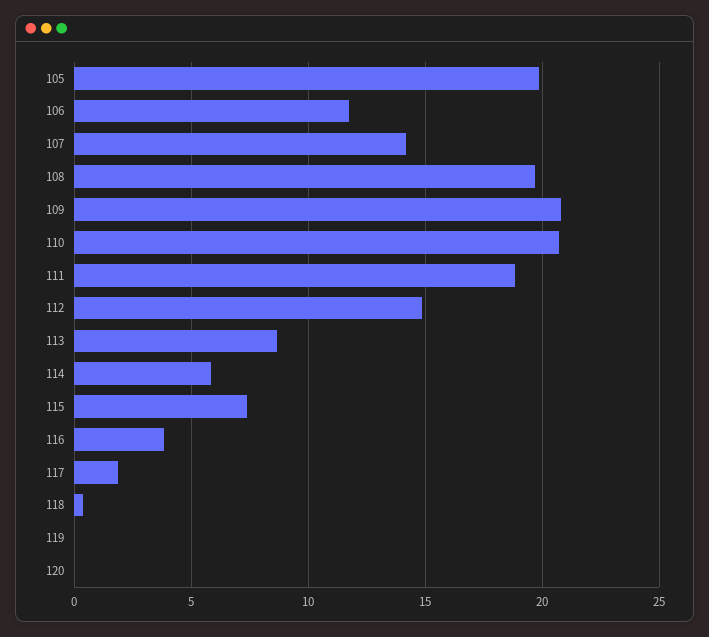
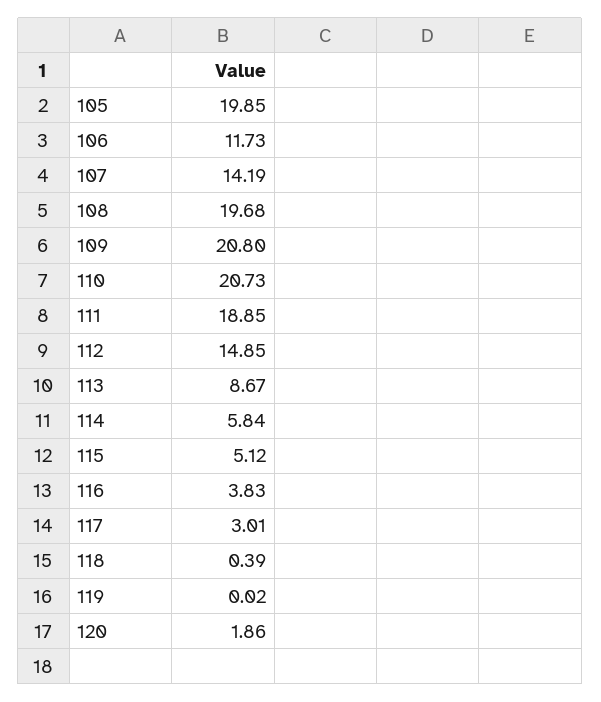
  {
    "105": 19.85,
    "106": 11.73,
    "107": 14.19,
    "108": 19.68,
    "109": 20.8,
    "110": 20.73,
    "111": 18.85,
    "112": 14.85,
    "113": 8.67,
    "114": 5.84,
-   "115": 7.5,
+   "115": 5.12,
    "116": 3.83,
-   "117": 2,
+   "117": 3.01,
    "118": 0.39,
    "119": 0.02,
-   "120": 0
+   "120": 1.86
  }

